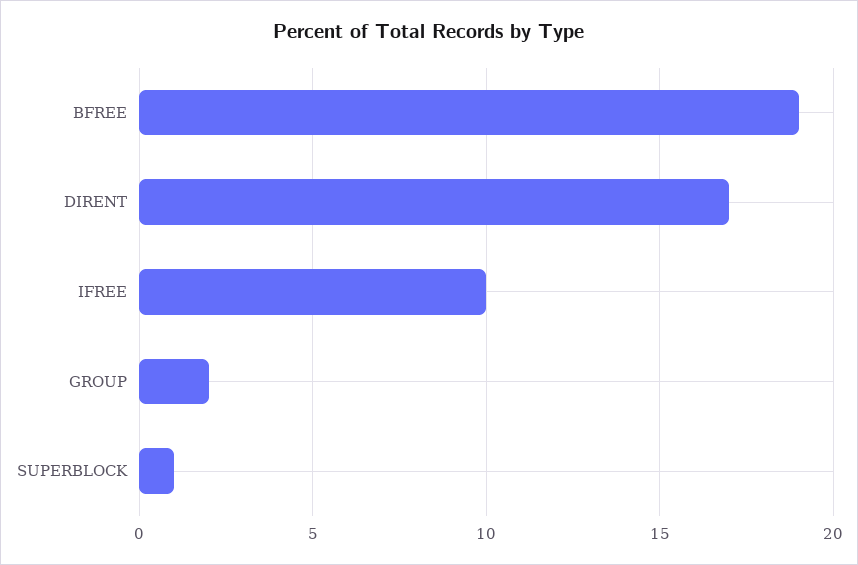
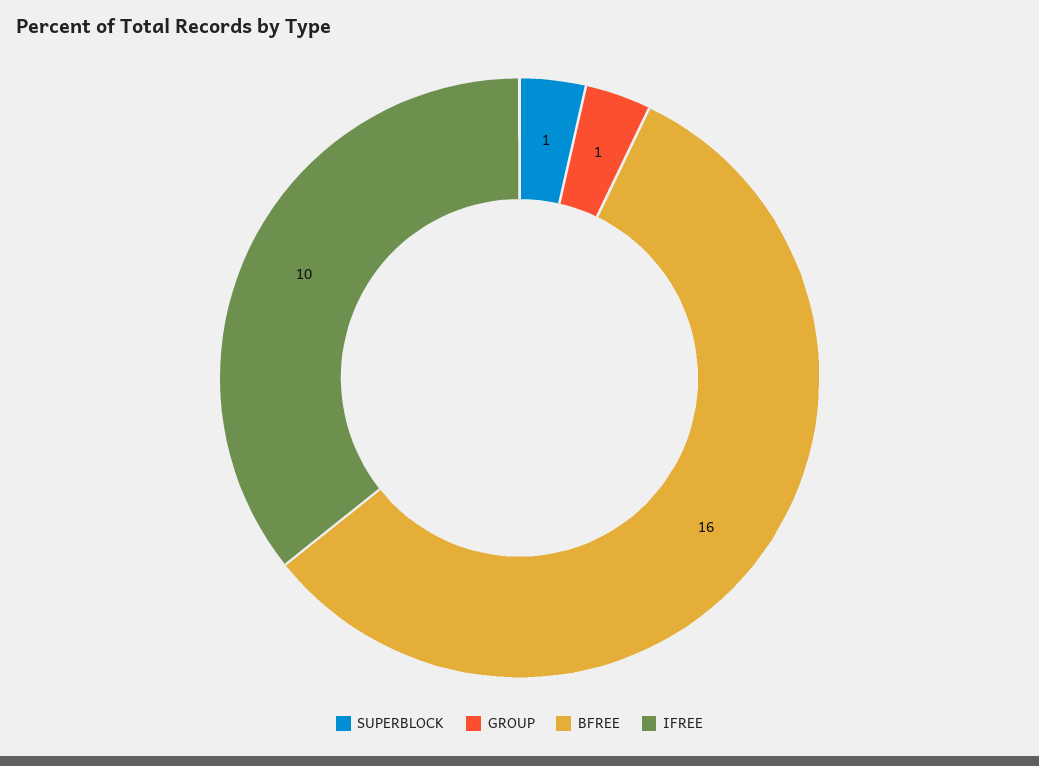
  {
-   "BFREE": 19,
+   "BFREE": 16,
-   "DIRENT": 17,
    "IFREE": 10,
-   "GROUP": 2,
+   "GROUP": 1,
    "SUPERBLOCK": 1
  }

